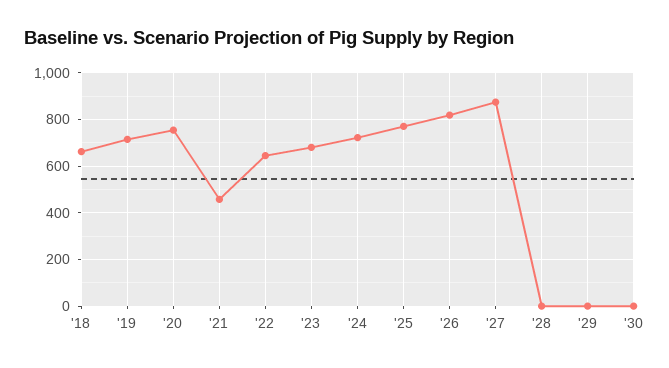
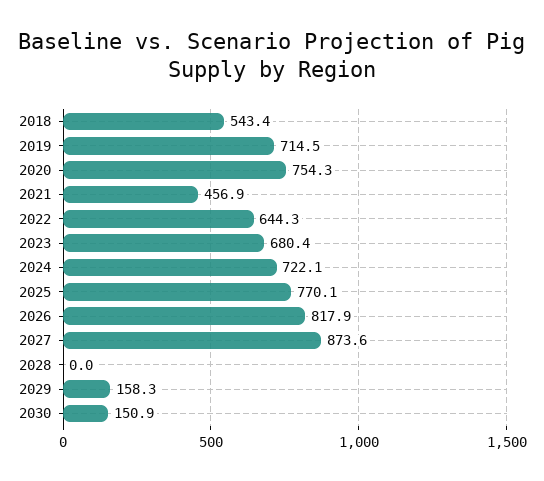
  {
-   "'18": 650,
+   "'18": 543.4,
    "'19": 714.5,
    "'20": 754.3,
    "'21": 456.9,
    "'22": 644.3,
    "'23": 680.4,
    "'24": 722.1,
    "'25": 770.1,
    "'26": 817.9,
    "'27": 873.6,
    "'28": 0,
-   "'29": 0,
+   "'29": 158.3,
-   "'30": 0
+   "'30": 150.9
  }

